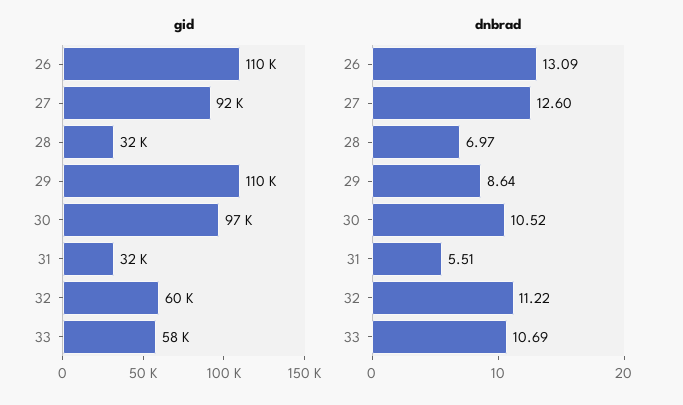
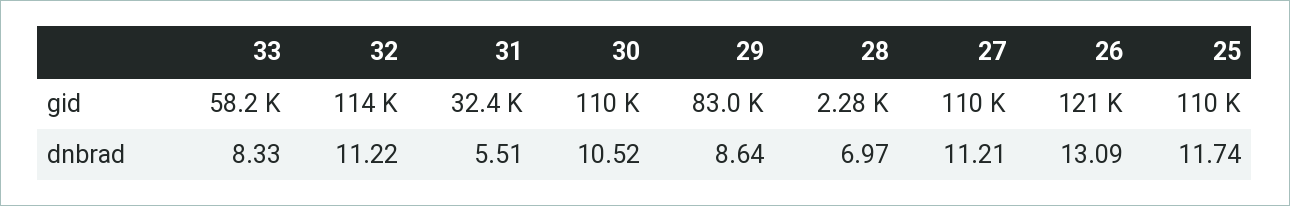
  {
    "gid": {
-     "26": 110000,
+     "26": 121000,
-     "27": 92000,
+     "27": 110000,
-     "28": 32000,
+     "28": 2280,
-     "29": 110000,
+     "29": 83000,
-     "30": 97000,
+     "30": 110000,
      "31": 32400,
-     "32": 60000,
+     "32": 114000,
-     "33": 58200
+     "33": 58200,
+     "25": 110000
    },
    "dnbrad": {
      "26": 13.09,
-     "27": 12.6,
+     "27": 11.21,
      "28": 6.97,
      "29": 8.64,
      "30": 10.52,
      "31": 5.51,
      "32": 11.22,
-     "33": 10.69
+     "33": 8.33,
+     "25": 11.74
    }
  }

